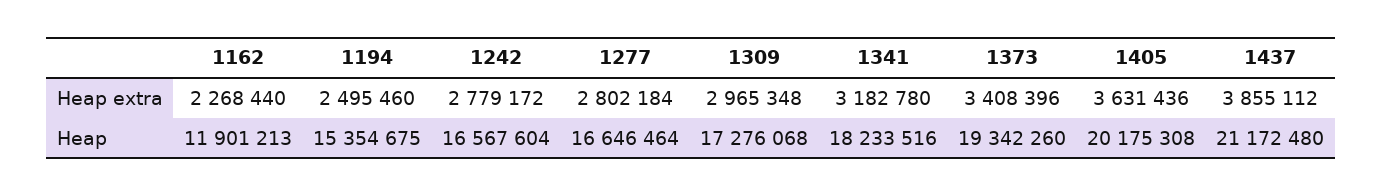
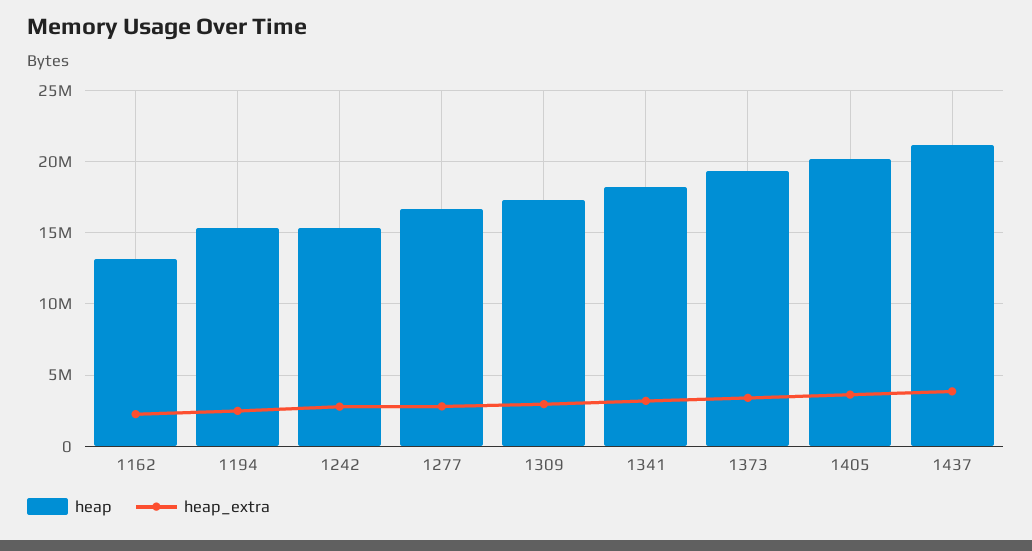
  {
    "Heap extra": {
      "1162": 2268440,
      "1194": 2495460,
      "1242": 2779172,
      "1277": 2802184,
      "1309": 2965348,
      "1341": 3182780,
      "1373": 3408396,
      "1405": 3631436,
      "1437": 3855112
    },
    "Heap": {
-     "1162": 11901213,
+     "1162": 13000000,
      "1194": 15354675,
-     "1242": 16567604,
+     "1242": 15500000,
      "1277": 16646464,
      "1309": 17276068,
      "1341": 18233516,
      "1373": 19342260,
      "1405": 20175308,
      "1437": 21172480
    }
  }

